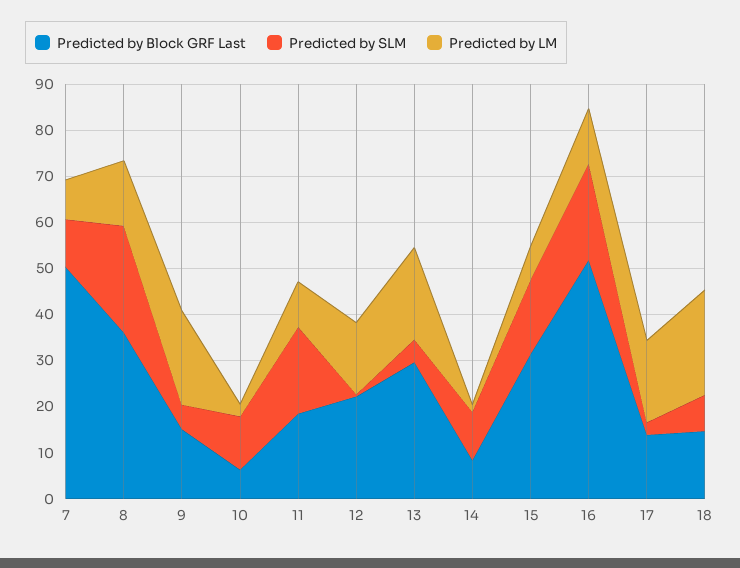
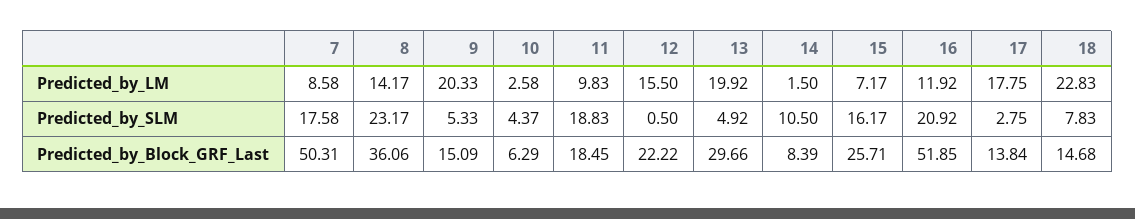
  {
    "Predicted by Block GRF Last": {
      "7": 50.31,
      "8": 36.06,
      "9": 15.09,
      "10": 6.29,
      "11": 18.45,
      "12": 22.22,
      "13": 29.66,
      "14": 8.39,
-     "15": 32,
+     "15": 25.71,
      "16": 51.85,
      "17": 13.84,
      "18": 14.68
    },
    "Predicted by SLM": {
-     "7": 10,
+     "7": 17.58,
      "8": 23.17,
      "9": 5.33,
-     "10": 12,
+     "10": 4.37,
      "11": 18.83,
      "12": 0.5,
      "13": 4.92,
      "14": 10.5,
      "15": 16.17,
      "16": 20.92,
      "17": 2.75,
      "18": 7.83
    },
    "Predicted by LM": {
      "7": 8.58,
      "8": 14.17,
      "9": 20.33,
      "10": 2.58,
      "11": 9.83,
      "12": 15.5,
      "13": 19.92,
      "14": 1.5,
      "15": 7.17,
      "16": 11.92,
      "17": 17.75,
      "18": 22.83
    }
  }

